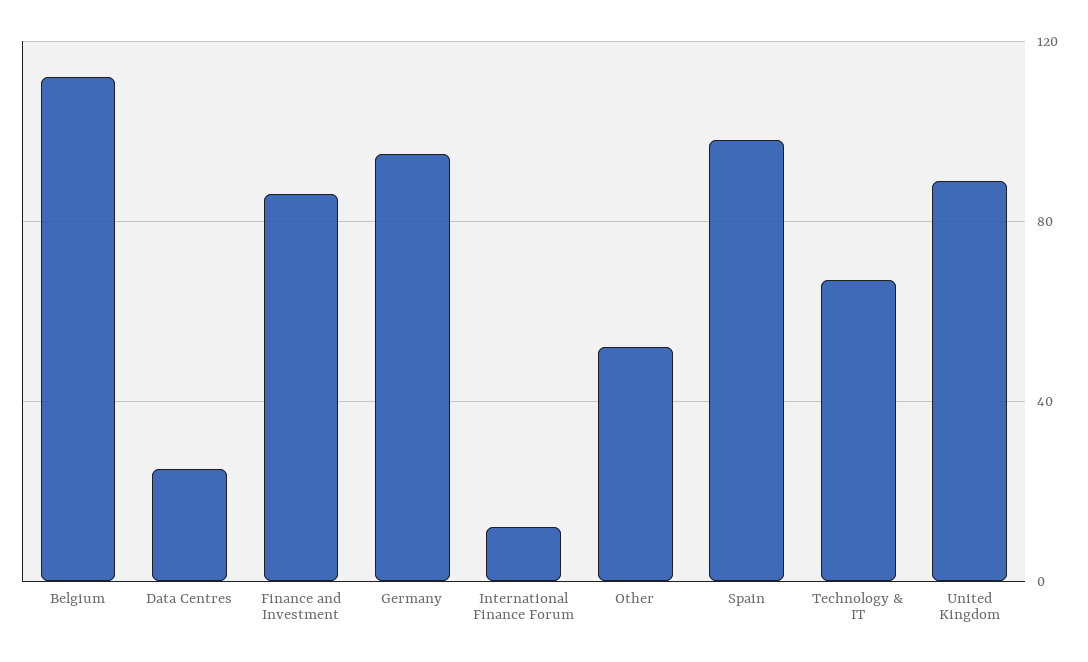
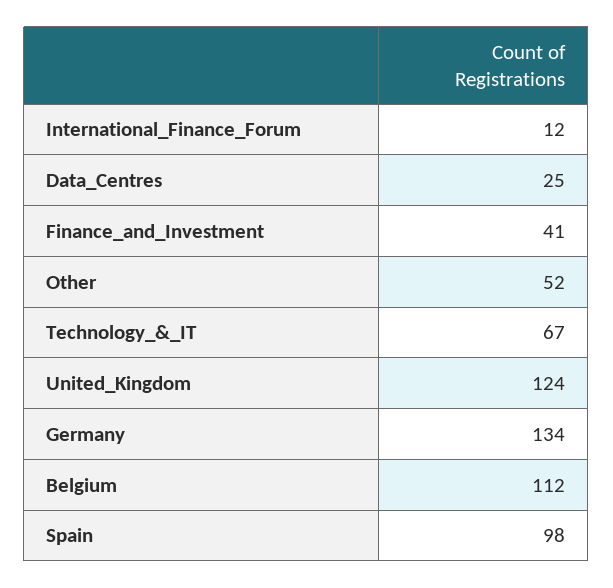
  {
    "Belgium": 112,
    "Data Centres": 25,
-   "Finance and Investment": 85,
+   "Finance and Investment": 41,
-   "Germany": 95,
+   "Germany": 134,
    "International Finance Forum": 12,
    "Other": 52,
    "Spain": 98,
    "Technology & IT": 67,
-   "United Kingdom": 90
+   "United Kingdom": 124
  }

